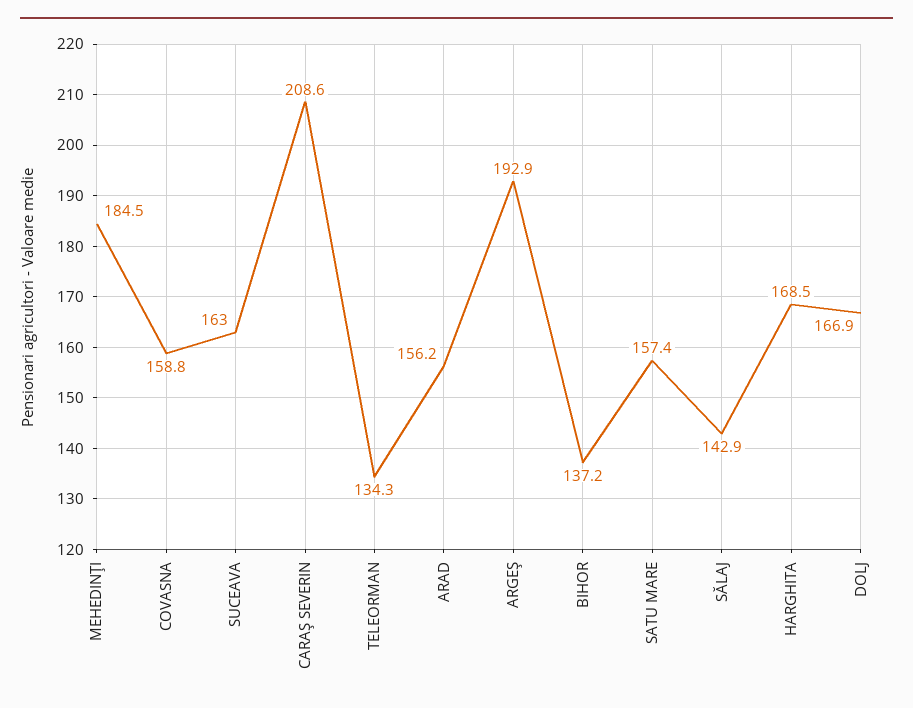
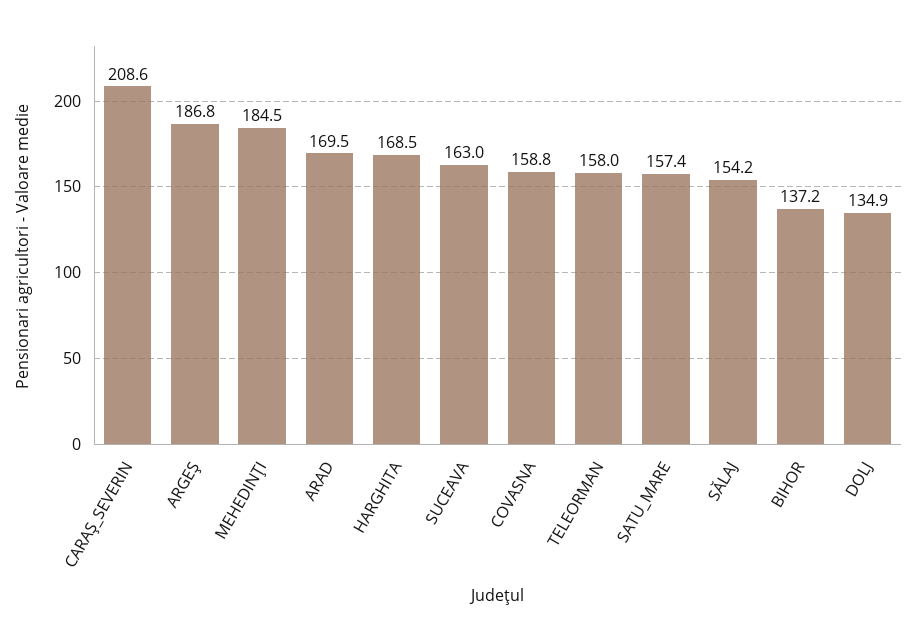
  {
    "MEHEDINŢI": 184.5,
    "COVASNA": 158.8,
    "SUCEAVA": 163,
    "CARAŞ SEVERIN": 208.6,
-   "TELEORMAN": 134.3,
+   "TELEORMAN": 158,
-   "ARAD": 156.2,
+   "ARAD": 169.5,
-   "ARGEŞ": 192.9,
+   "ARGEŞ": 186.8,
    "BIHOR": 137.2,
    "SATU MARE": 157.4,
-   "SĂLAJ": 142.9,
+   "SĂLAJ": 154.2,
    "HARGHITA": 168.5,
-   "DOLJ": 166.9
+   "DOLJ": 134.9
  }

